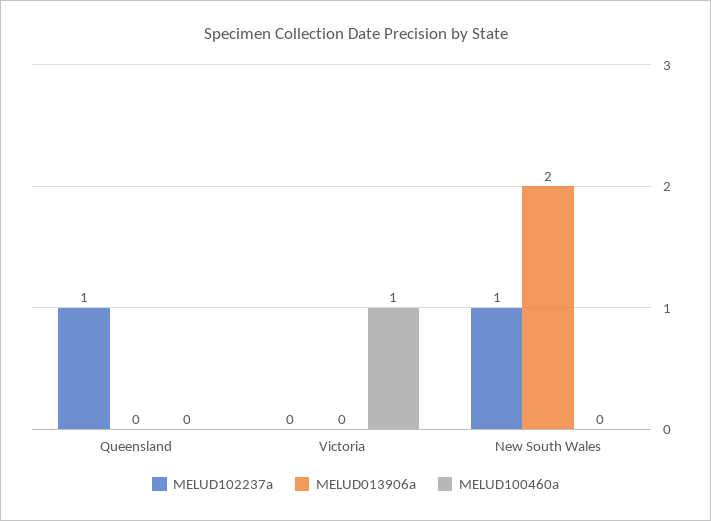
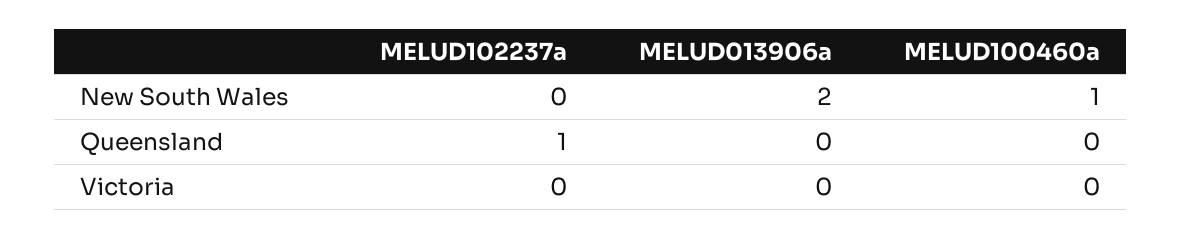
  {
    "MELUD102237a": {
      "Queensland": 1,
      "Victoria": 0,
-     "New South Wales": 1
+     "New South Wales": 0
    },
    "MELUD013906a": {
      "Queensland": 0,
      "Victoria": 0,
      "New South Wales": 2
    },
    "MELUD100460a": {
      "Queensland": 0,
-     "Victoria": 1,
+     "Victoria": 0,
-     "New South Wales": 0
+     "New South Wales": 1
    }
  }

